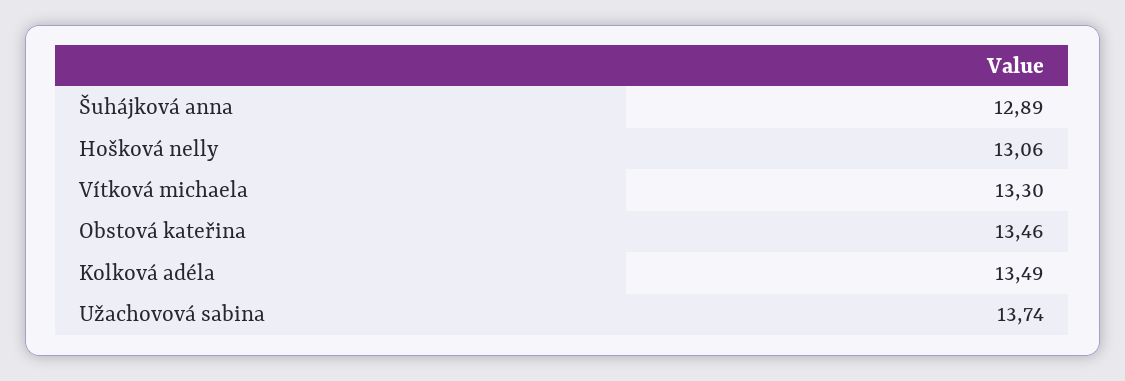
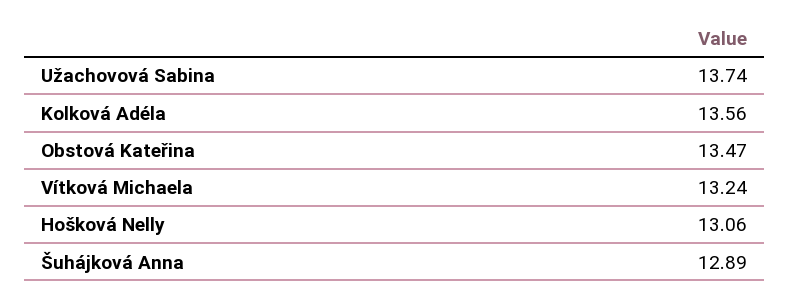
  {
    "Šuhájková anna": 12.89,
    "Hošková nelly": 13.06,
-   "Vítková michaela": 13.3,
+   "Vítková michaela": 13.24,
-   "Obstová kateřina": 13.46,
+   "Obstová kateřina": 13.47,
-   "Kolková adéla": 13.49,
+   "Kolková adéla": 13.56,
    "Užachovová sabina": 13.74
  }

